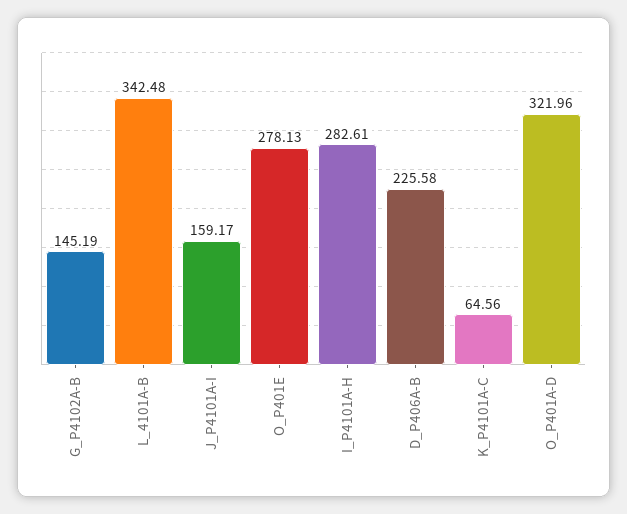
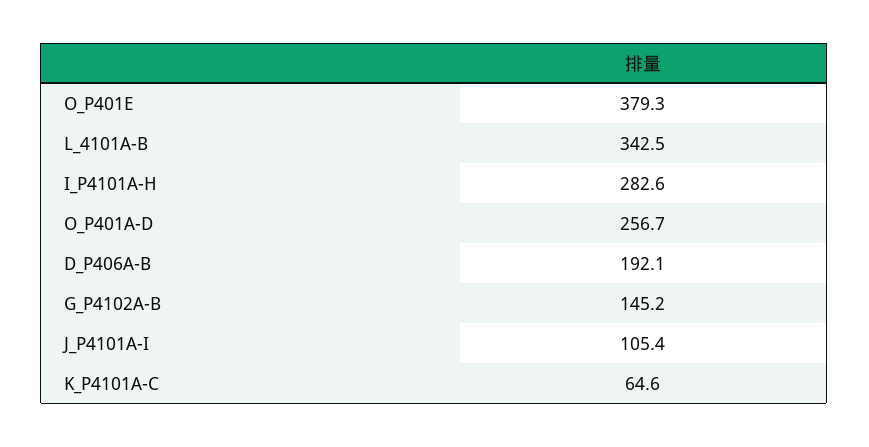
  {
    "G_P4102A-B": 145.19,
    "L_4101A-B": 342.48,
-   "J_P4101A-I": 159.17,
+   "J_P4101A-I": 105.4,
-   "O_P401E": 278.13,
+   "O_P401E": 379.3,
    "I_P4101A-H": 282.61,
-   "D_P406A-B": 225.58,
+   "D_P406A-B": 192.1,
    "K_P4101A-C": 64.56,
-   "O_P401A-D": 321.96
+   "O_P401A-D": 256.7
  }

